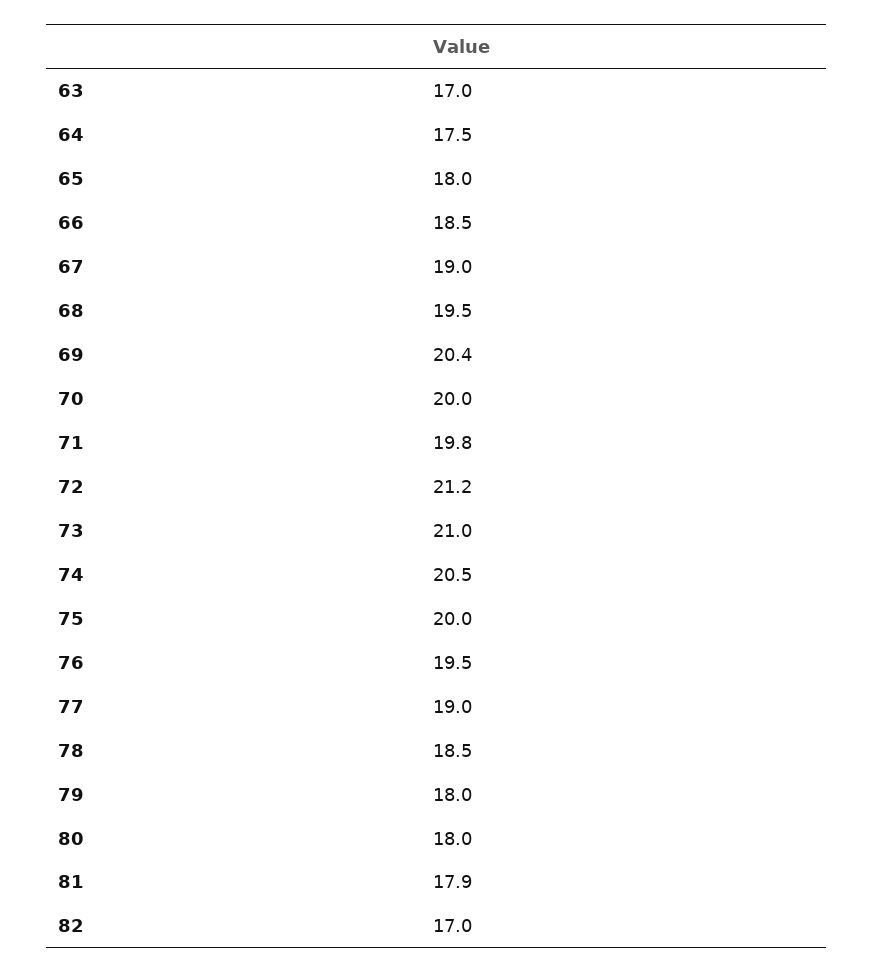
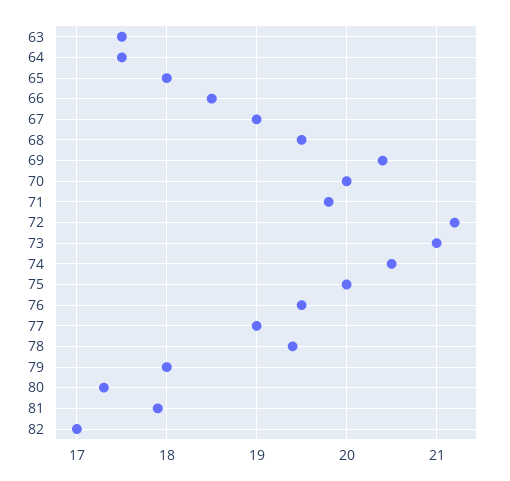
  {
-   "63": 17,
+   "63": 17.5,
    "64": 17.5,
    "65": 18,
    "66": 18.5,
    "67": 19,
    "68": 19.5,
    "69": 20.4,
    "70": 20,
    "71": 19.8,
    "72": 21.2,
    "73": 21,
    "74": 20.5,
    "75": 20,
    "76": 19.5,
    "77": 19,
-   "78": 18.5,
+   "78": 19.4,
    "79": 18,
-   "80": 18,
+   "80": 17.3,
    "81": 17.9,
    "82": 17
  }

